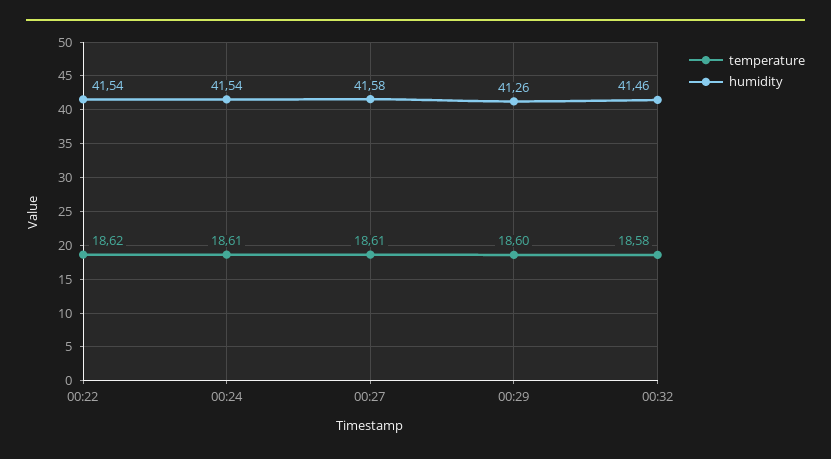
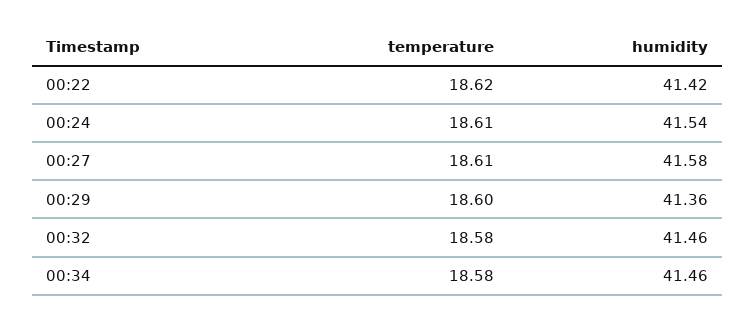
  {
    "temperature": {
      "00:22": 18.62,
      "00:24": 18.61,
      "00:27": 18.61,
      "00:29": 18.6,
-     "00:32": 18.58
+     "00:32": 18.58,
+     "00:34": 18.58
    },
    "humidity": {
-     "00:22": 41.54,
+     "00:22": 41.42,
      "00:24": 41.54,
      "00:27": 41.58,
-     "00:29": 41.26,
+     "00:29": 41.36,
-     "00:32": 41.46
+     "00:32": 41.46,
+     "00:34": 41.46
    }
  }

